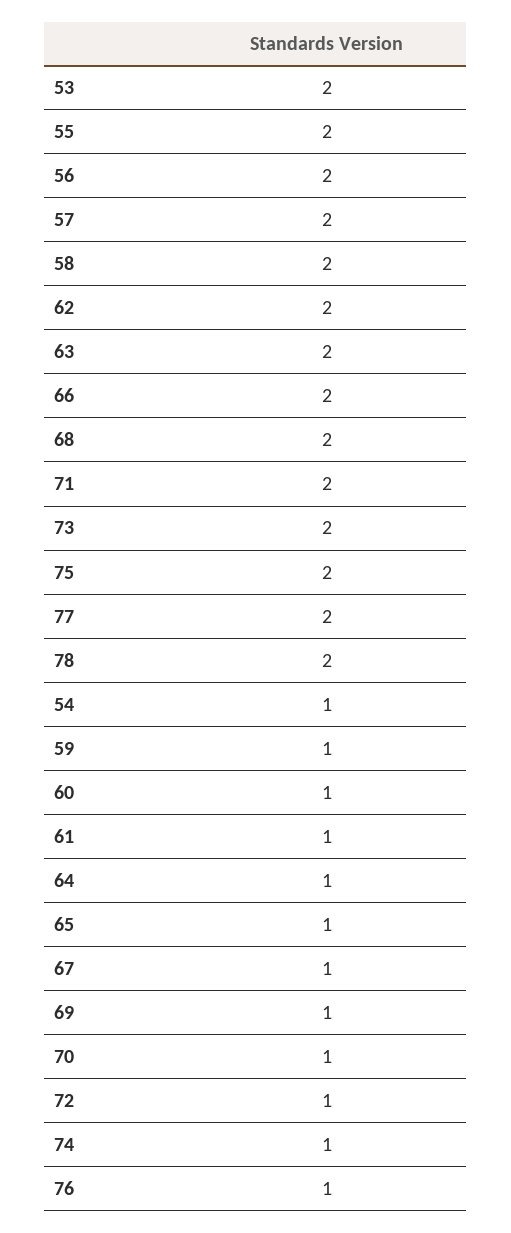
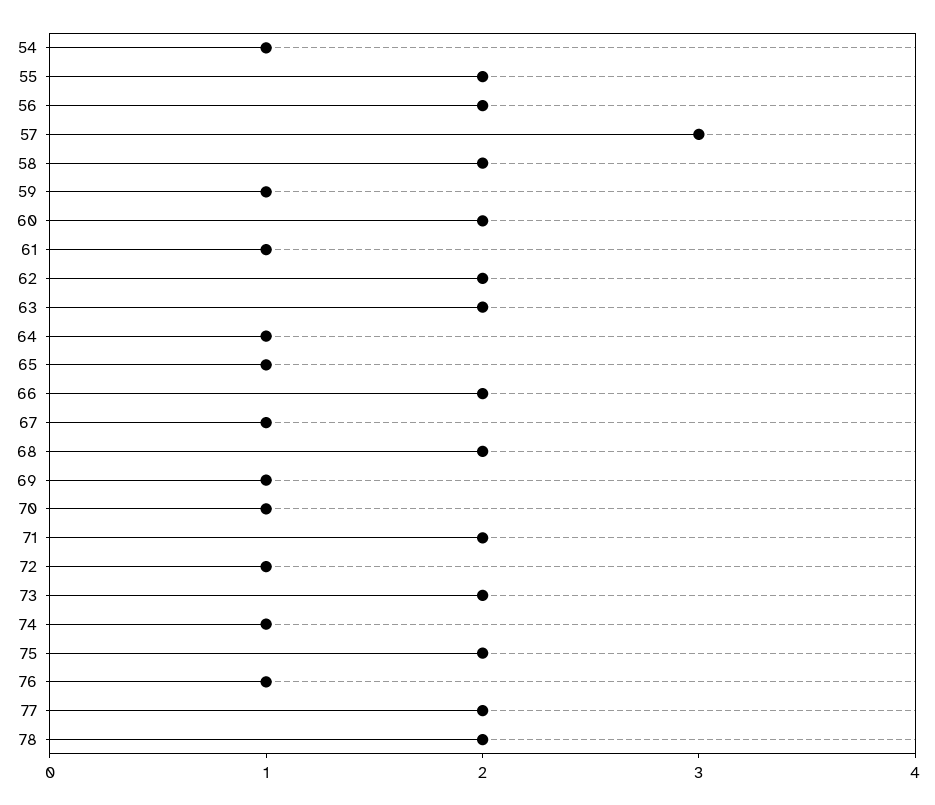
  {
-   "53": 2,
    "55": 2,
    "56": 2,
-   "57": 2,
+   "57": 3,
    "58": 2,
    "62": 2,
    "63": 2,
    "66": 2,
    "68": 2,
    "71": 2,
    "73": 2,
    "75": 2,
    "77": 2,
    "78": 2,
    "54": 1,
    "59": 1,
-   "60": 1,
+   "60": 2,
    "61": 1,
    "64": 1,
    "65": 1,
    "67": 1,
    "69": 1,
    "70": 1,
    "72": 1,
    "74": 1,
    "76": 1
  }

